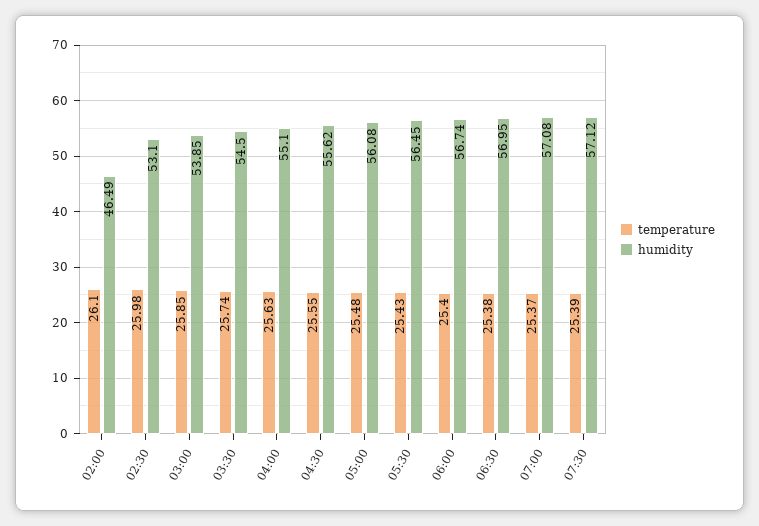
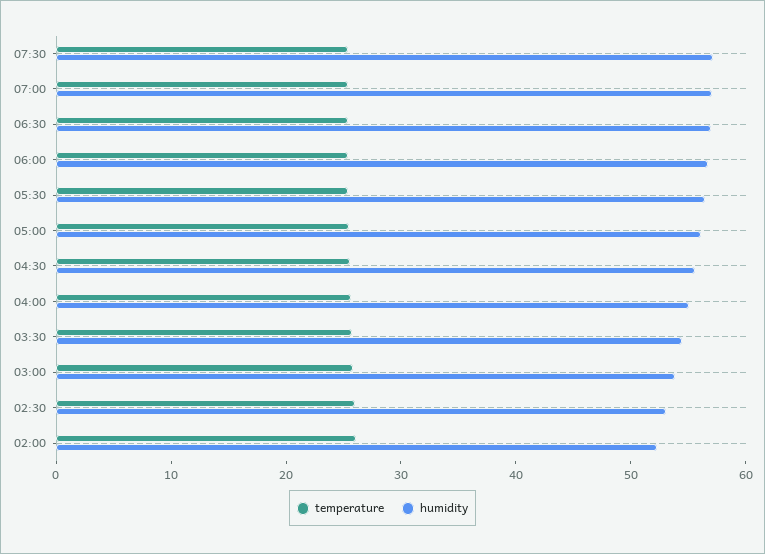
  {
    "temperature": {
      "02:00": 26.1,
      "02:30": 25.98,
      "03:00": 25.85,
      "03:30": 25.74,
      "04:00": 25.63,
      "04:30": 25.55,
      "05:00": 25.48,
      "05:30": 25.43,
      "06:00": 25.4,
      "06:30": 25.38,
      "07:00": 25.37,
      "07:30": 25.39
    },
    "humidity": {
-     "02:00": 46.49,
+     "02:00": 52,
      "02:30": 53.1,
      "03:00": 53.85,
      "03:30": 54.5,
      "04:00": 55.1,
      "04:30": 55.62,
      "05:00": 56.08,
      "05:30": 56.45,
      "06:00": 56.74,
      "06:30": 56.95,
      "07:00": 57.08,
      "07:30": 57.12
    }
  }

